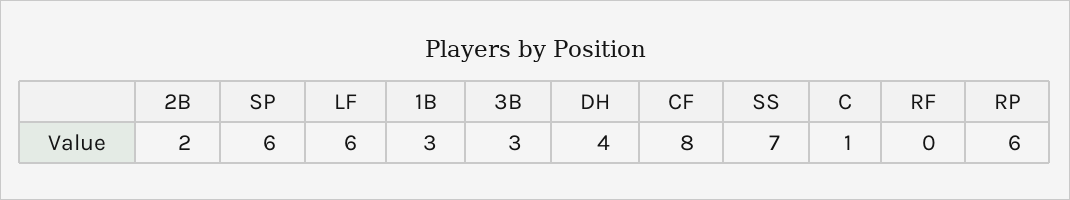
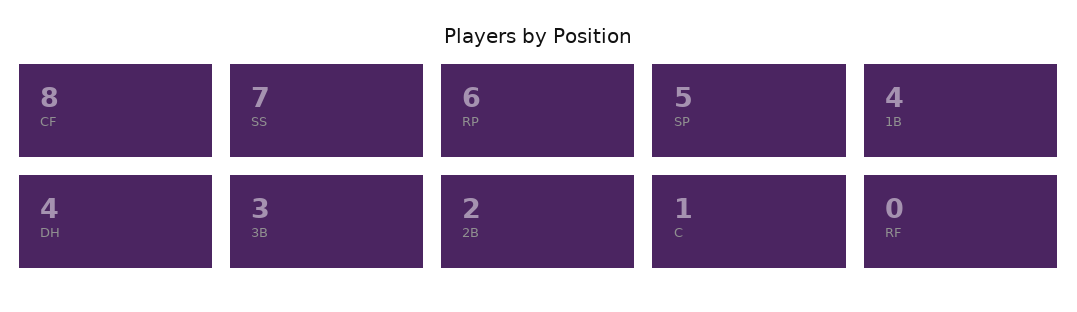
  {
    "2B": 2,
-   "SP": 6,
+   "SP": 5,
-   "LF": 6,
-   "1B": 3,
+   "1B": 4,
    "3B": 3,
    "DH": 4,
    "CF": 8,
    "SS": 7,
    "C": 1,
    "RF": 0,
    "RP": 6
  }

